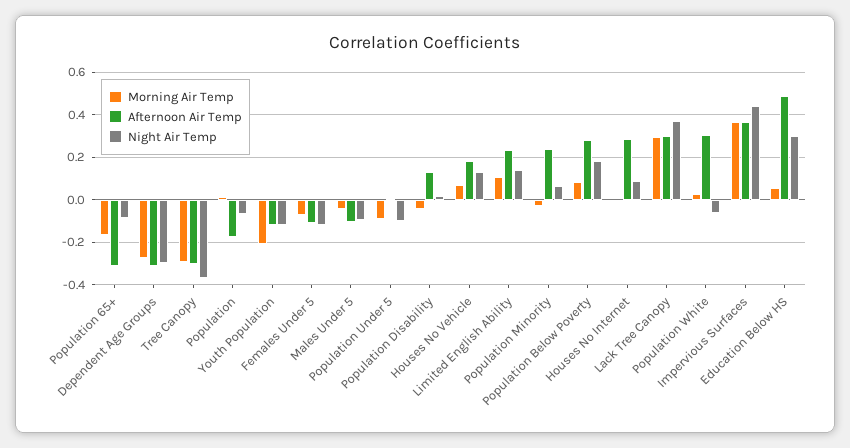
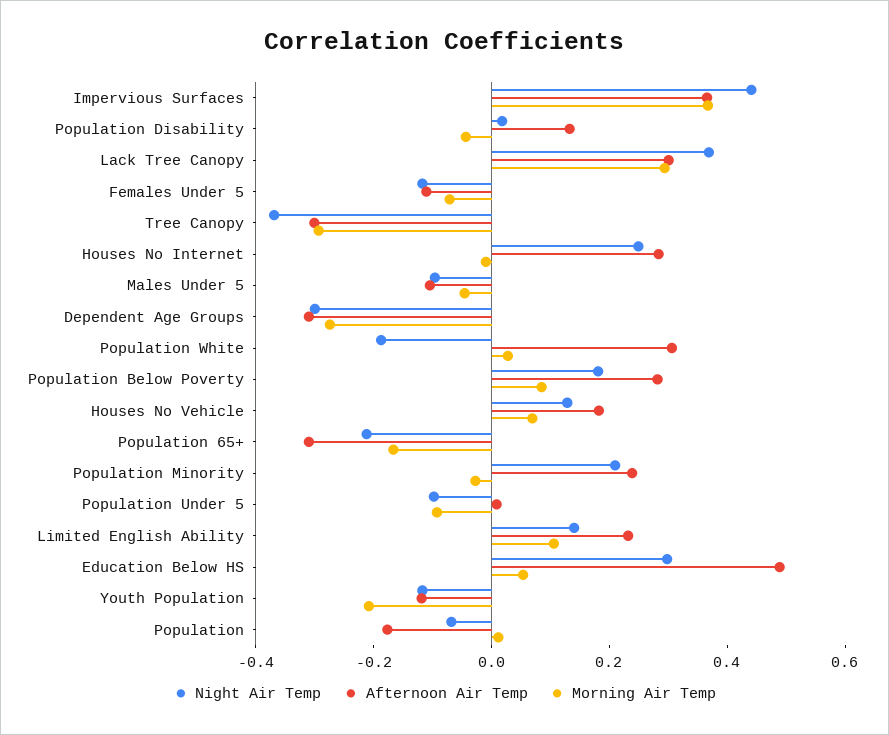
  {
    "Morning Air Temp": {
      "Population 65+": -0.15,
      "Dependent Age Groups": -0.25,
      "Tree Canopy": -0.3,
      "Population": 0,
      "Youth Population": -0.2,
      "Females Under 5": -0.05,
      "Males Under 5": -0.05,
      "Population Under 5": -0.1,
      "Population Disability": -0.05,
      "Houses No Vehicle": 0.05,
      "Limited English Ability": 0.1,
      "Population Minority": -0.05,
      "Population Below Poverty": 0.1,
      "Houses No Internet": 0,
      "Lack Tree Canopy": 0.3,
      "Population White": 0.05,
      "Impervious Surfaces": 0.35,
      "Education Below HS": 0.05
    },
    "Afternoon Air Temp": {
      "Population 65+": -0.3,
      "Dependent Age Groups": -0.3,
      "Tree Canopy": -0.3,
      "Population": -0.2,
      "Youth Population": -0.1,
      "Females Under 5": -0.1,
      "Males Under 5": -0.1,
      "Population Under 5": 0,
      "Population Disability": 0.15,
      "Houses No Vehicle": 0.2,
      "Limited English Ability": 0.25,
      "Population Minority": 0.25,
      "Population Below Poverty": 0.3,
      "Houses No Internet": 0.3,
      "Lack Tree Canopy": 0.3,
      "Population White": 0.3,
      "Impervious Surfaces": 0.35,
      "Education Below HS": 0.5
    },
    "Night Air Temp": {
-     "Population 65+": -0.1,
+     "Population 65+": -0.2,
      "Dependent Age Groups": -0.3,
      "Tree Canopy": -0.35,
      "Population": -0.05,
      "Youth Population": -0.1,
      "Females Under 5": -0.1,
      "Males Under 5": -0.1,
      "Population Under 5": -0.1,
      "Population Disability": 0,
      "Houses No Vehicle": 0.15,
      "Limited English Ability": 0.15,
-     "Population Minority": 0.05,
+     "Population Minority": 0.2,
      "Population Below Poverty": 0.2,
-     "Houses No Internet": 0.1,
+     "Houses No Internet": 0.25,
      "Lack Tree Canopy": 0.35,
-     "Population White": -0.05,
+     "Population White": -0.2,
      "Impervious Surfaces": 0.45,
      "Education Below HS": 0.3
    }
  }

